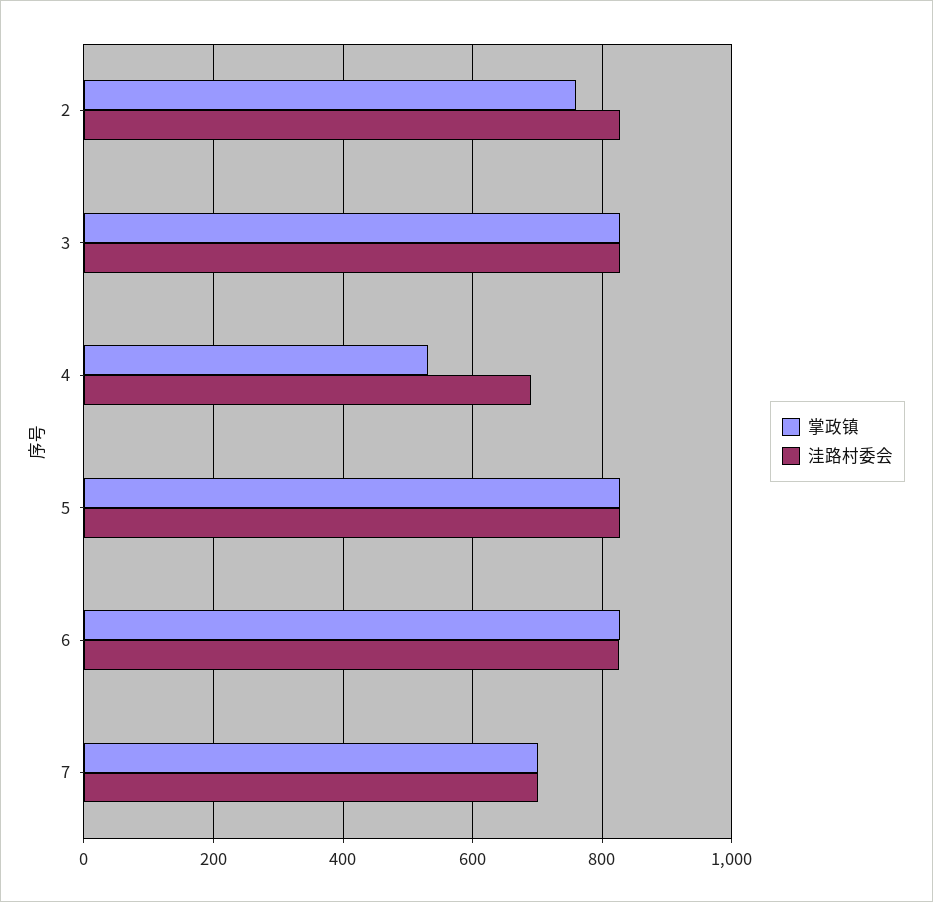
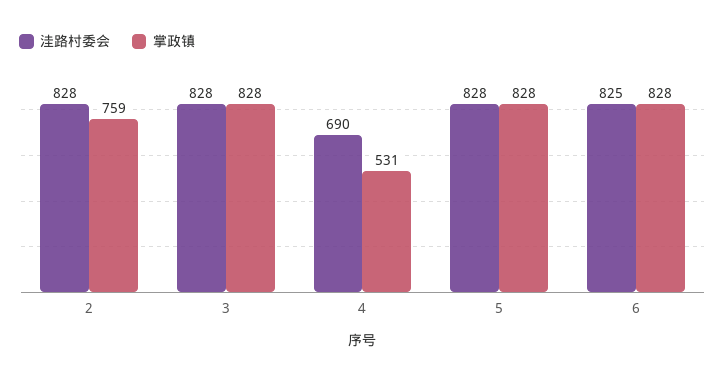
  {
    "掌政镇": {
      "2": 759,
      "3": 828,
      "4": 531,
      "5": 828,
-     "6": 828,
+     "6": 828
-     "7": 700
    },
    "洼路村委会": {
      "2": 828,
      "3": 828,
      "4": 690,
      "5": 828,
-     "6": 825,
+     "6": 825
-     "7": 700
    }
  }

